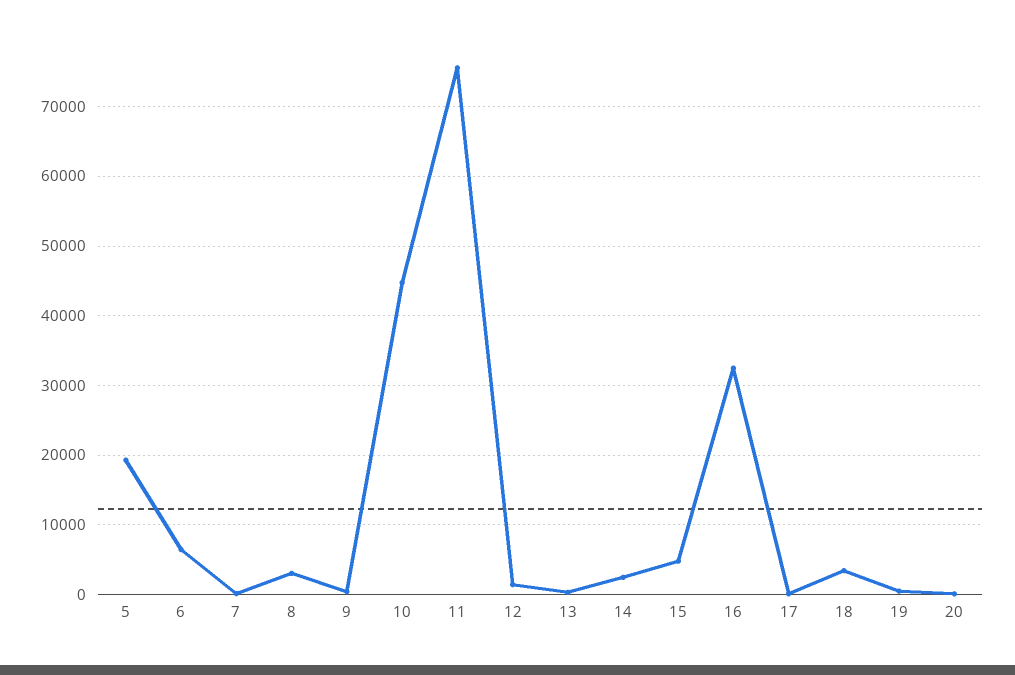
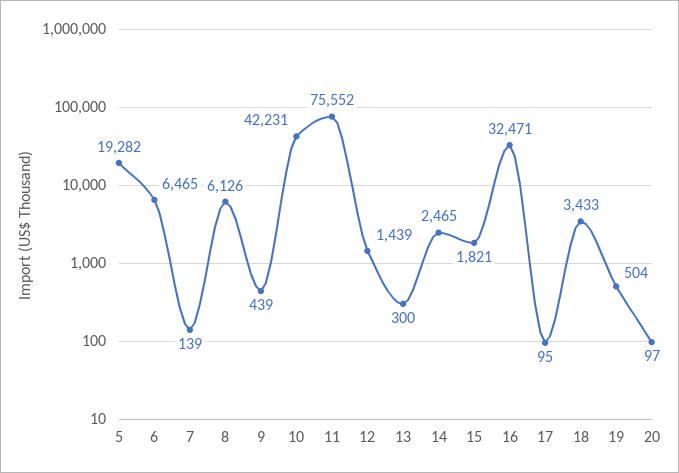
  {
    "5": 19282,
    "6": 6465,
    "7": 139,
-   "8": 3000,
+   "8": 6126,
    "9": 439,
-   "10": 45000,
+   "10": 42231,
    "11": 75552,
    "12": 1439,
    "13": 300,
    "14": 2465,
-   "15": 5000,
+   "15": 1821,
    "16": 32471,
    "17": 95,
    "18": 3433,
    "19": 504,
    "20": 97
  }

